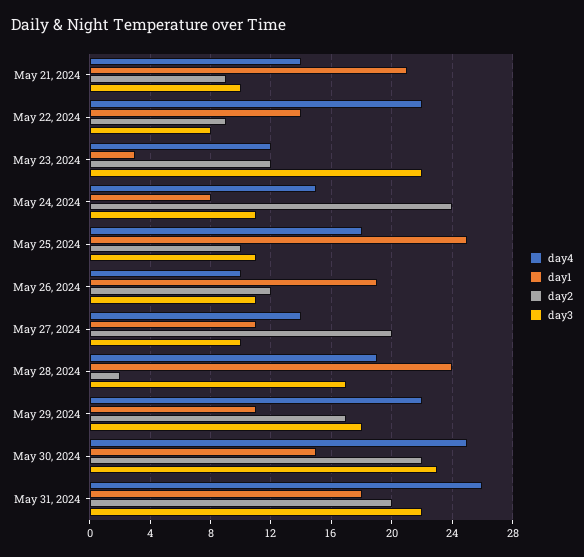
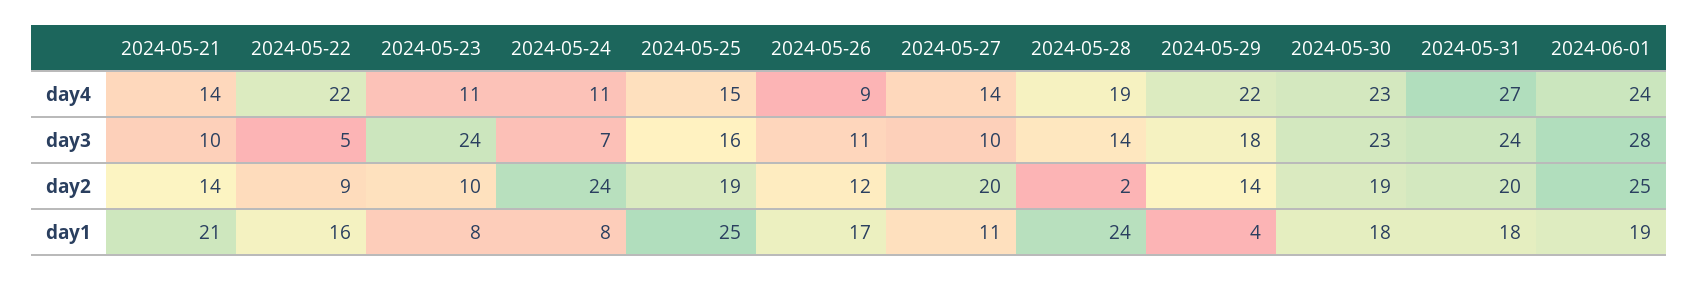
  {
    "day4": {
      "May 21, 2024": 14,
      "May 22, 2024": 22,
-     "May 23, 2024": 12,
+     "May 23, 2024": 11,
-     "May 24, 2024": 15,
+     "May 24, 2024": 11,
-     "May 25, 2024": 18,
+     "May 25, 2024": 15,
-     "May 26, 2024": 10,
+     "May 26, 2024": 9,
      "May 27, 2024": 14,
      "May 28, 2024": 19,
      "May 29, 2024": 22,
-     "May 30, 2024": 25,
+     "May 30, 2024": 23,
-     "May 31, 2024": 26
+     "May 31, 2024": 27,
+     "2024-06-01": 24
    },
    "day1": {
      "May 21, 2024": 21,
-     "May 22, 2024": 14,
+     "May 22, 2024": 16,
-     "May 23, 2024": 3,
+     "May 23, 2024": 8,
      "May 24, 2024": 8,
      "May 25, 2024": 25,
-     "May 26, 2024": 19,
+     "May 26, 2024": 17,
      "May 27, 2024": 11,
      "May 28, 2024": 24,
-     "May 29, 2024": 11,
+     "May 29, 2024": 4,
-     "May 30, 2024": 15,
+     "May 30, 2024": 18,
-     "May 31, 2024": 18
+     "May 31, 2024": 18,
+     "2024-06-01": 19
    },
    "day2": {
-     "May 21, 2024": 9,
+     "May 21, 2024": 14,
      "May 22, 2024": 9,
-     "May 23, 2024": 12,
+     "May 23, 2024": 10,
      "May 24, 2024": 24,
-     "May 25, 2024": 10,
+     "May 25, 2024": 19,
      "May 26, 2024": 12,
      "May 27, 2024": 20,
      "May 28, 2024": 2,
-     "May 29, 2024": 17,
+     "May 29, 2024": 14,
-     "May 30, 2024": 22,
+     "May 30, 2024": 19,
-     "May 31, 2024": 20
+     "May 31, 2024": 20,
+     "2024-06-01": 25
    },
    "day3": {
      "May 21, 2024": 10,
-     "May 22, 2024": 8,
+     "May 22, 2024": 5,
-     "May 23, 2024": 22,
+     "May 23, 2024": 24,
-     "May 24, 2024": 11,
+     "May 24, 2024": 7,
-     "May 25, 2024": 11,
+     "May 25, 2024": 16,
      "May 26, 2024": 11,
      "May 27, 2024": 10,
-     "May 28, 2024": 17,
+     "May 28, 2024": 14,
      "May 29, 2024": 18,
      "May 30, 2024": 23,
-     "May 31, 2024": 22
+     "May 31, 2024": 24,
+     "2024-06-01": 28
    }
  }

